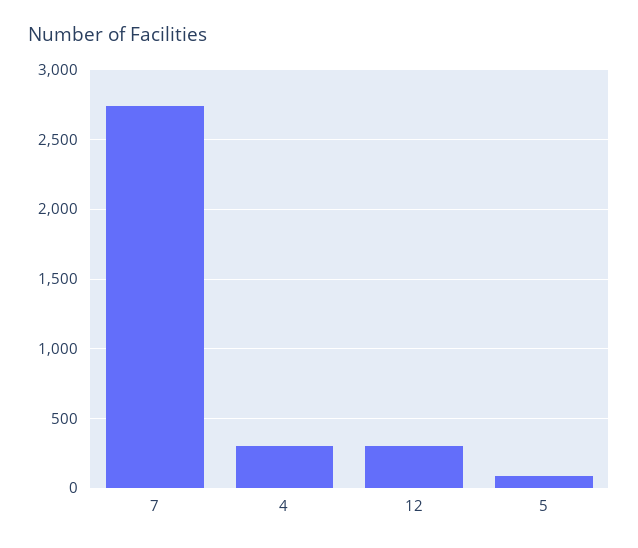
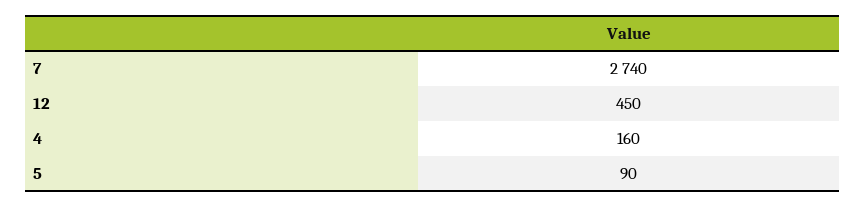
  {
    "7": 2740,
-   "4": 300,
+   "4": 160,
-   "12": 300,
+   "12": 450,
    "5": 90
  }

